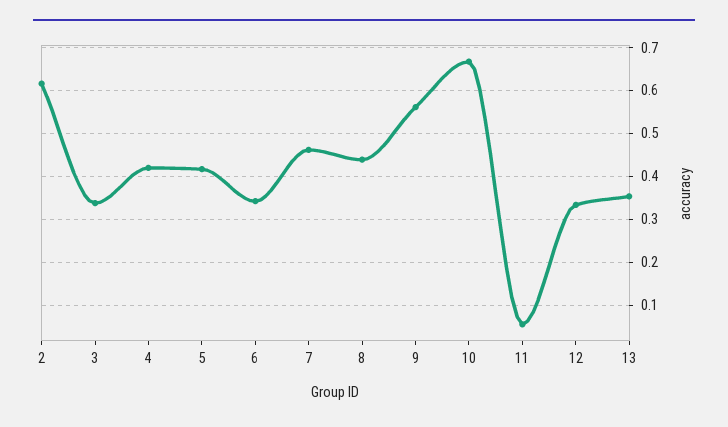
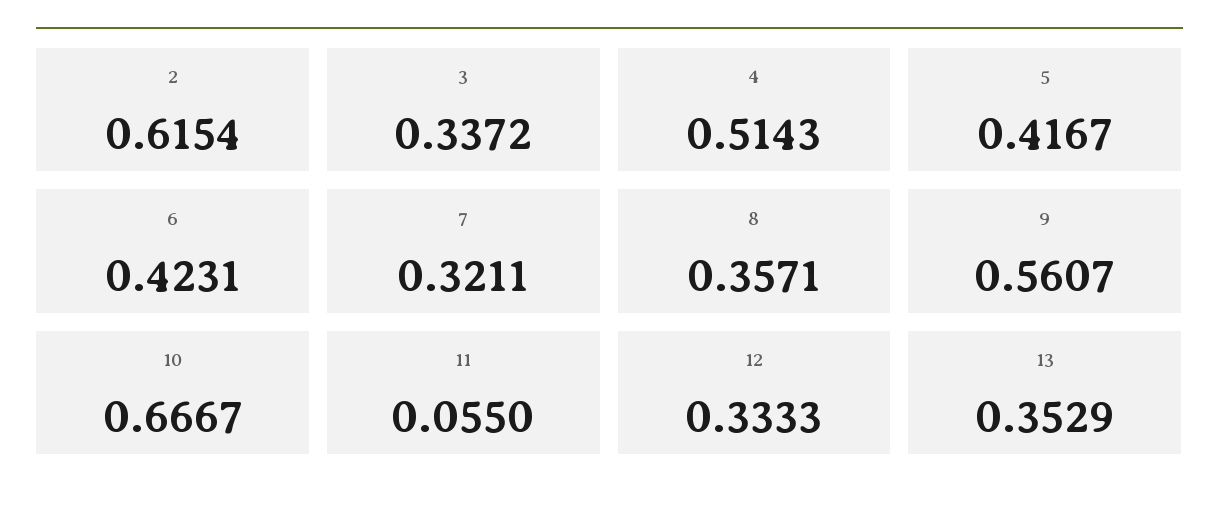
  {
    "2": 0.6154,
    "3": 0.3372,
-   "4": 0.42,
+   "4": 0.5143,
    "5": 0.4167,
-   "6": 0.34,
+   "6": 0.4231,
-   "7": 0.46,
+   "7": 0.3211,
-   "8": 0.44,
+   "8": 0.3571,
    "9": 0.5607,
    "10": 0.6667,
    "11": 0.055,
    "12": 0.3333,
    "13": 0.3529
  }

